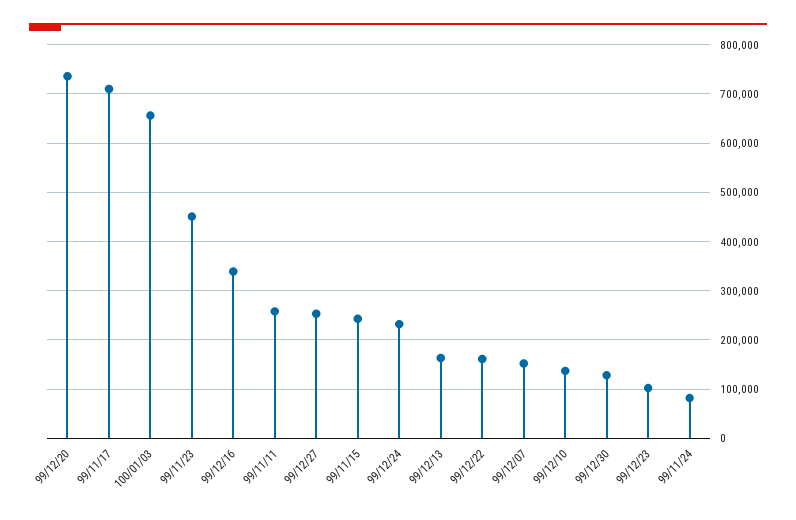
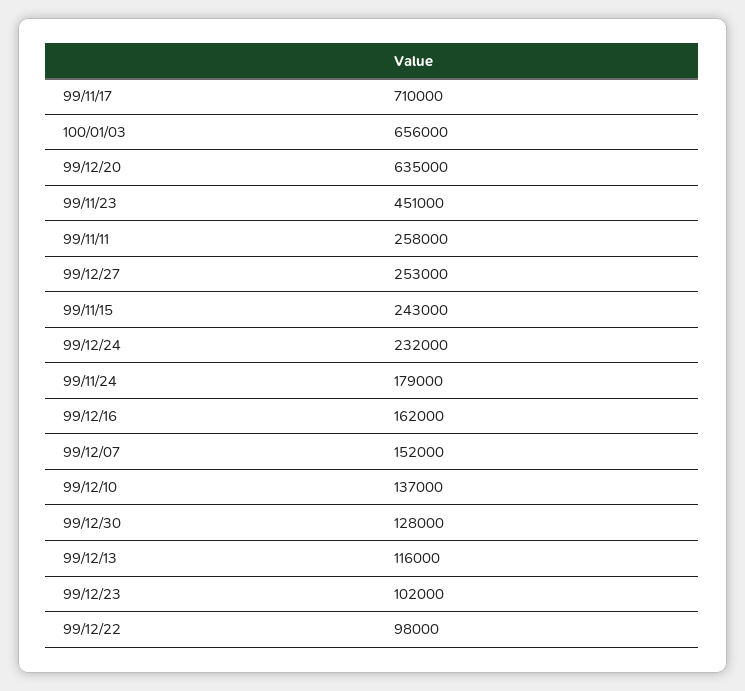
  {
-   "99/12/20": 740000,
+   "99/12/20": 635000,
    "99/11/17": 710000,
    "100/01/03": 656000,
    "99/11/23": 451000,
-   "99/12/16": 340000,
+   "99/12/16": 162000,
    "99/11/11": 258000,
    "99/12/27": 253000,
    "99/11/15": 243000,
    "99/12/24": 232000,
-   "99/12/13": 160000,
+   "99/12/13": 116000,
-   "99/12/22": 160000,
+   "99/12/22": 98000,
    "99/12/07": 152000,
    "99/12/10": 137000,
    "99/12/30": 128000,
    "99/12/23": 102000,
-   "99/11/24": 80000
+   "99/11/24": 179000
  }

